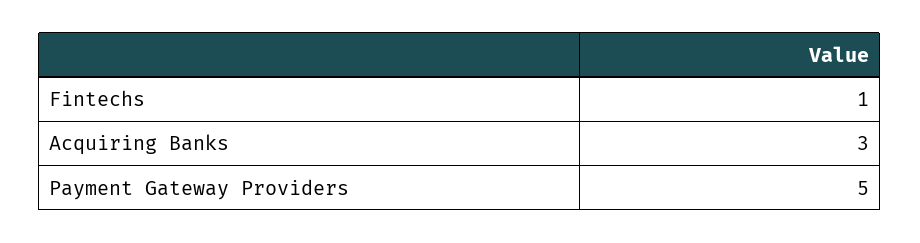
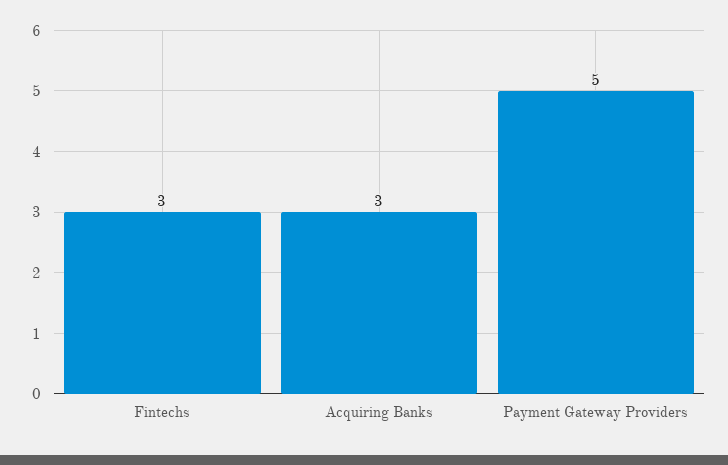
  {
-   "Fintechs": 1,
+   "Fintechs": 3,
    "Acquiring Banks": 3,
    "Payment Gateway Providers": 5
  }

